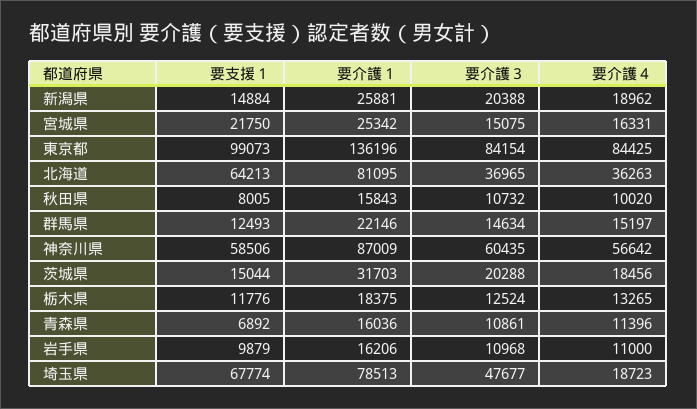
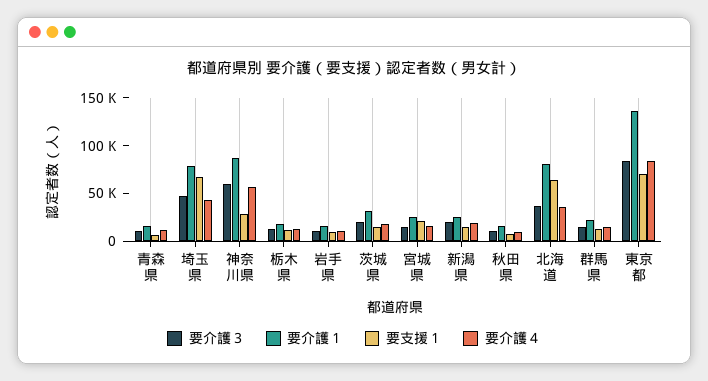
  {
    "要支援１": {
      "新潟県": 14884,
      "宮城県": 21750,
-     "東京都": 99073,
+     "東京都": 70000,
      "北海道": 64213,
      "秋田県": 8005,
      "群馬県": 12493,
-     "神奈川県": 58506,
+     "神奈川県": 30000,
      "茨城県": 15044,
      "栃木県": 11776,
      "青森県": 6892,
      "岩手県": 9879,
      "埼玉県": 67774
    },
    "要介護１": {
      "新潟県": 25881,
      "宮城県": 25342,
      "東京都": 136196,
      "北海道": 81095,
      "秋田県": 15843,
      "群馬県": 22146,
      "神奈川県": 87009,
      "茨城県": 31703,
      "栃木県": 18375,
      "青森県": 16036,
      "岩手県": 16206,
      "埼玉県": 78513
    },
    "要介護３": {
      "新潟県": 20388,
      "宮城県": 15075,
      "東京都": 84154,
      "北海道": 36965,
      "秋田県": 10732,
      "群馬県": 14634,
      "神奈川県": 60435,
      "茨城県": 20288,
      "栃木県": 12524,
      "青森県": 10861,
      "岩手県": 10968,
      "埼玉県": 47677
    },
    "要介護４": {
      "新潟県": 18962,
      "宮城県": 16331,
      "東京都": 84425,
      "北海道": 36263,
      "秋田県": 10020,
      "群馬県": 15197,
      "神奈川県": 56642,
      "茨城県": 18456,
      "栃木県": 13265,
      "青森県": 11396,
      "岩手県": 11000,
-     "埼玉県": 18723
+     "埼玉県": 40000
    }
  }

